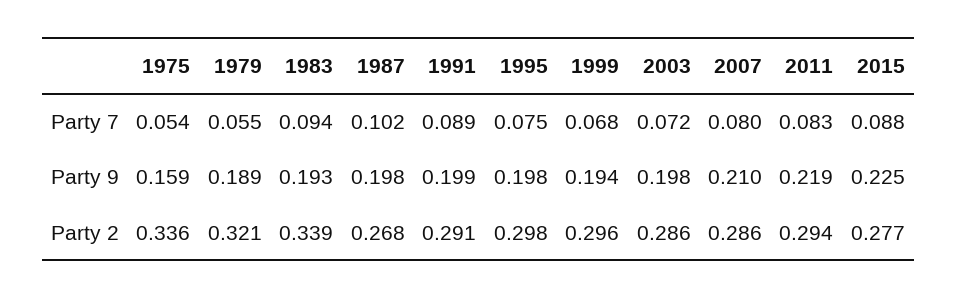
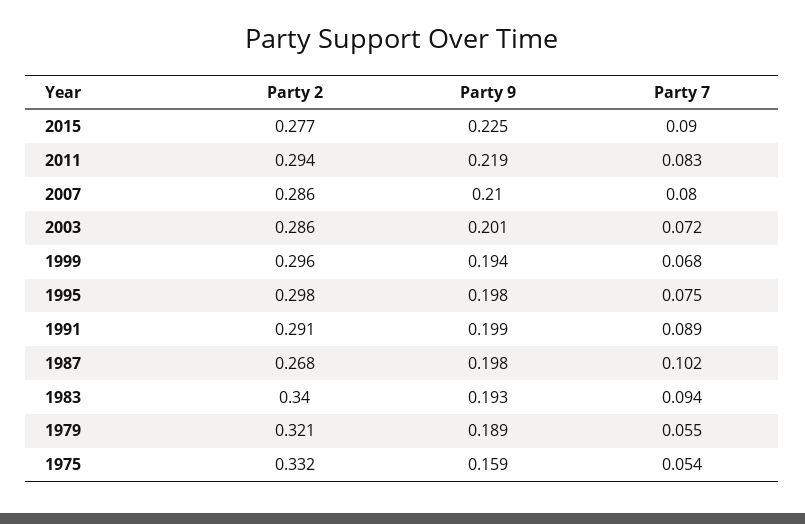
  {
    "1975": {
      "Party 7": 0.054,
      "Party 9": 0.159,
-     "Party 2": 0.336
+     "Party 2": 0.332
    },
    "1979": {
      "Party 7": 0.055,
      "Party 9": 0.189,
      "Party 2": 0.321
    },
    "1983": {
      "Party 7": 0.094,
      "Party 9": 0.193,
-     "Party 2": 0.339
+     "Party 2": 0.34
    },
    "1987": {
      "Party 7": 0.102,
      "Party 9": 0.198,
      "Party 2": 0.268
    },
    "1991": {
      "Party 7": 0.089,
      "Party 9": 0.199,
      "Party 2": 0.291
    },
    "1995": {
      "Party 7": 0.075,
      "Party 9": 0.198,
      "Party 2": 0.298
    },
    "1999": {
      "Party 7": 0.068,
      "Party 9": 0.194,
      "Party 2": 0.296
    },
    "2003": {
      "Party 7": 0.072,
-     "Party 9": 0.198,
+     "Party 9": 0.201,
      "Party 2": 0.286
    },
    "2007": {
      "Party 7": 0.08,
      "Party 9": 0.21,
      "Party 2": 0.286
    },
    "2011": {
      "Party 7": 0.083,
      "Party 9": 0.219,
      "Party 2": 0.294
    },
    "2015": {
-     "Party 7": 0.088,
+     "Party 7": 0.09,
      "Party 9": 0.225,
      "Party 2": 0.277
    }
  }

